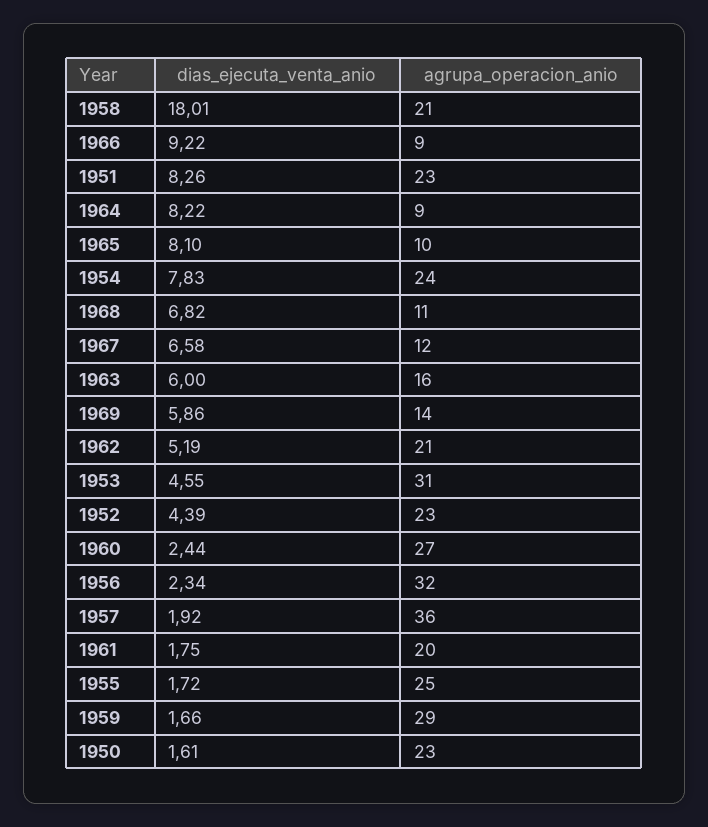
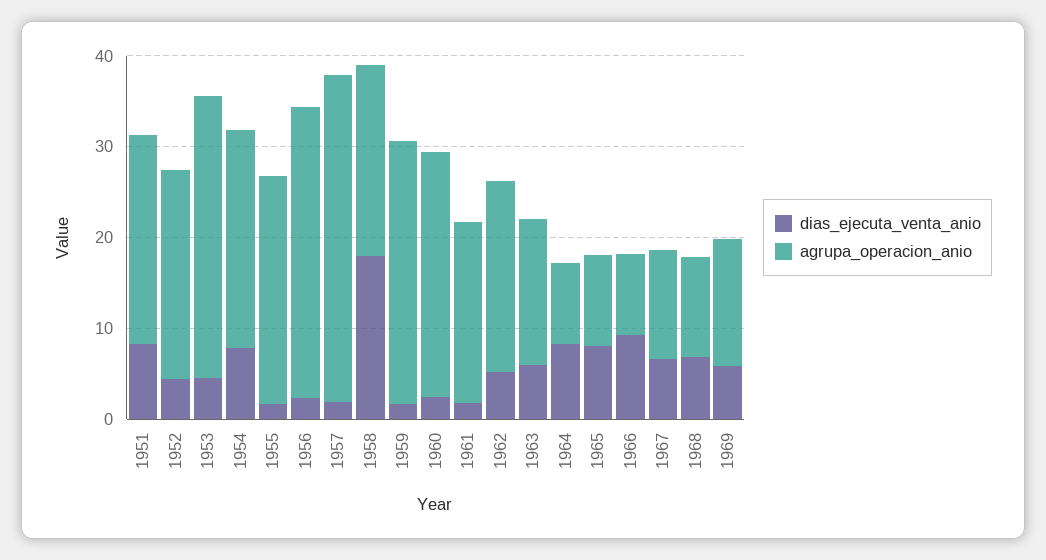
  {
    "dias_ejecuta_venta_anio": {
      "1958": 18.01,
      "1966": 9.22,
      "1951": 8.26,
      "1964": 8.22,
      "1965": 8.1,
      "1954": 7.83,
      "1968": 6.82,
      "1967": 6.58,
      "1963": 6,
      "1969": 5.86,
      "1962": 5.19,
      "1953": 4.55,
      "1952": 4.39,
      "1960": 2.44,
      "1956": 2.34,
      "1957": 1.92,
      "1961": 1.75,
      "1955": 1.72,
-     "1959": 1.66,
+     "1959": 1.66
-     "1950": 1.61
    },
    "agrupa_operacion_anio": {
      "1958": 21,
      "1966": 9,
      "1951": 23,
      "1964": 9,
      "1965": 10,
      "1954": 24,
      "1968": 11,
      "1967": 12,
      "1963": 16,
      "1969": 14,
      "1962": 21,
      "1953": 31,
      "1952": 23,
      "1960": 27,
      "1956": 32,
      "1957": 36,
      "1961": 20,
      "1955": 25,
-     "1959": 29,
+     "1959": 29
-     "1950": 23
    }
  }

